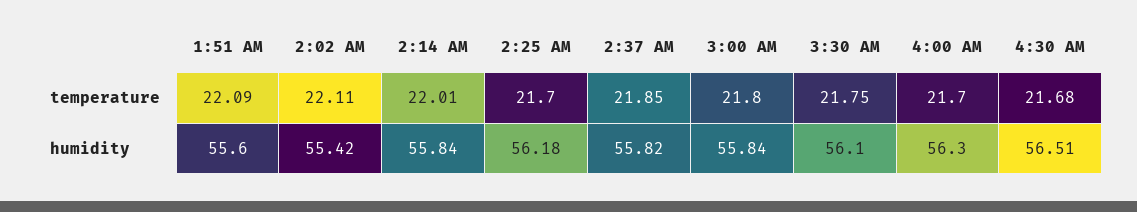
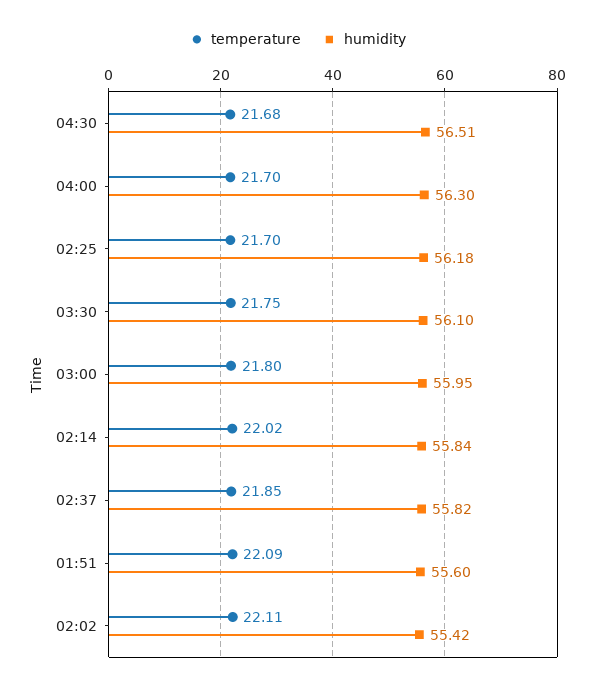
  {
    "temperature": {
      "1:51 AM": 22.09,
      "2:02 AM": 22.11,
-     "2:14 AM": 22.01,
+     "2:14 AM": 22.02,
      "2:25 AM": 21.7,
      "2:37 AM": 21.85,
      "3:00 AM": 21.8,
      "3:30 AM": 21.75,
      "4:00 AM": 21.7,
      "4:30 AM": 21.68
    },
    "humidity": {
      "1:51 AM": 55.6,
      "2:02 AM": 55.42,
      "2:14 AM": 55.84,
      "2:25 AM": 56.18,
      "2:37 AM": 55.82,
-     "3:00 AM": 55.84,
+     "3:00 AM": 55.95,
      "3:30 AM": 56.1,
      "4:00 AM": 56.3,
      "4:30 AM": 56.51
    }
  }

